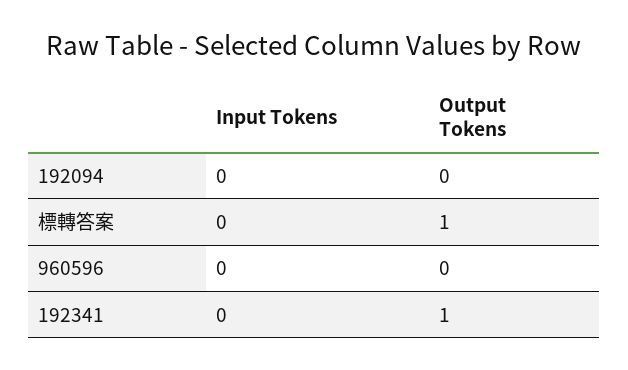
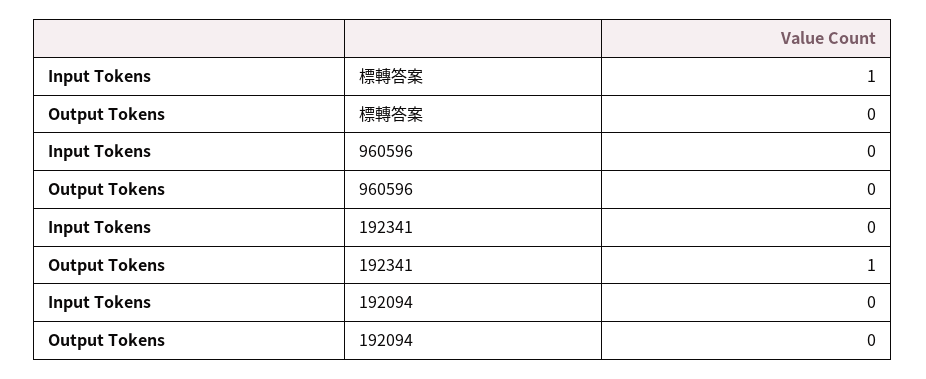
  {
    "Input Tokens": {
      "192094": 0,
-     "標轉答案": 0,
+     "標轉答案": 1,
      "960596": 0,
      "192341": 0
    },
    "Output Tokens": {
      "192094": 0,
-     "標轉答案": 1,
+     "標轉答案": 0,
      "960596": 0,
      "192341": 1
    }
  }

